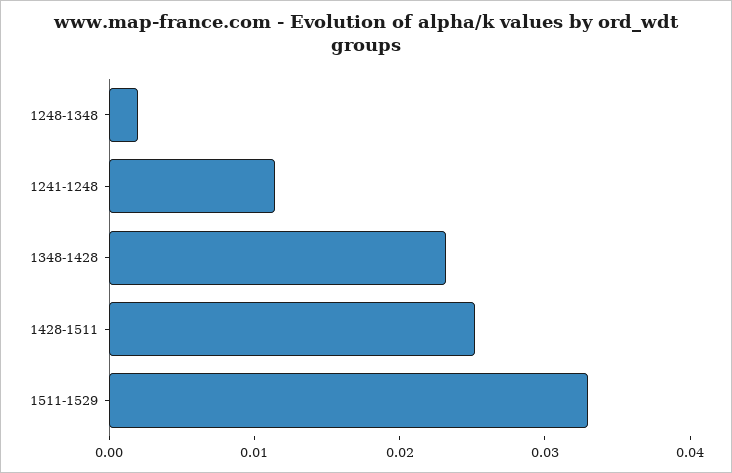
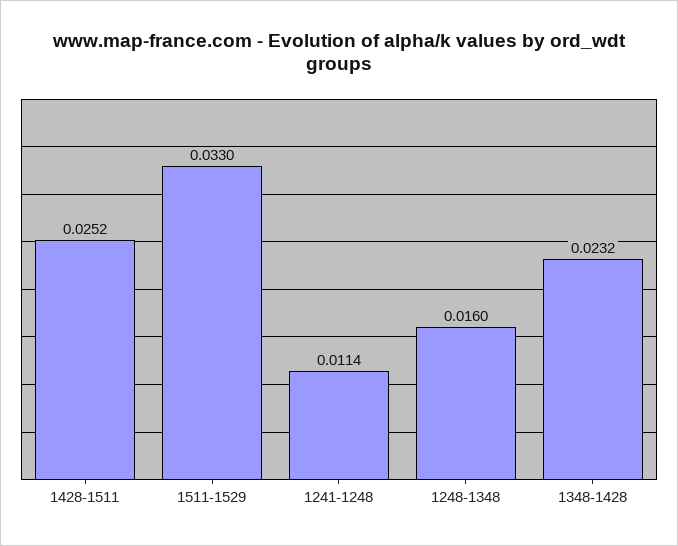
  {
-   "1248-1348": 0.002,
+   "1248-1348": 0.016,
    "1241-1248": 0.0114,
    "1348-1428": 0.0232,
    "1428-1511": 0.0252,
    "1511-1529": 0.033
  }

